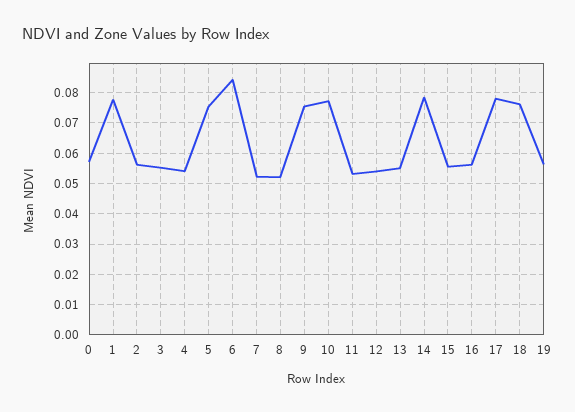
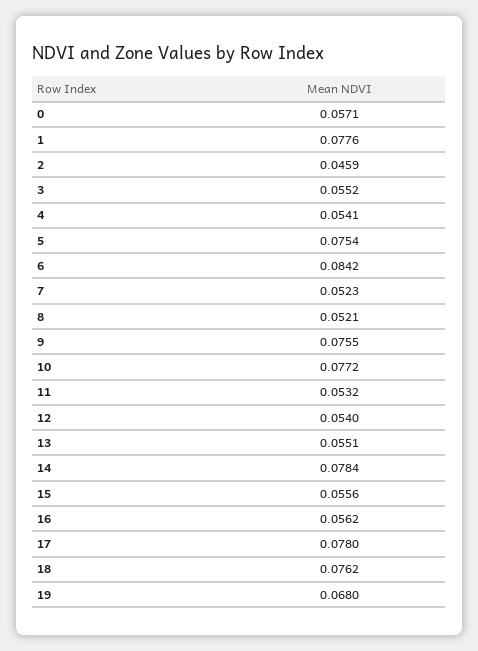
  {
    "0": 0.0571,
    "1": 0.0776,
-   "2": 0.056,
+   "2": 0.0459,
    "3": 0.0552,
    "4": 0.0541,
    "5": 0.0754,
    "6": 0.0842,
    "7": 0.0523,
    "8": 0.0521,
    "9": 0.0755,
    "10": 0.0772,
    "11": 0.0532,
    "12": 0.054,
    "13": 0.0551,
    "14": 0.0784,
    "15": 0.0556,
    "16": 0.0562,
    "17": 0.078,
    "18": 0.0762,
-   "19": 0.056
+   "19": 0.068
  }

